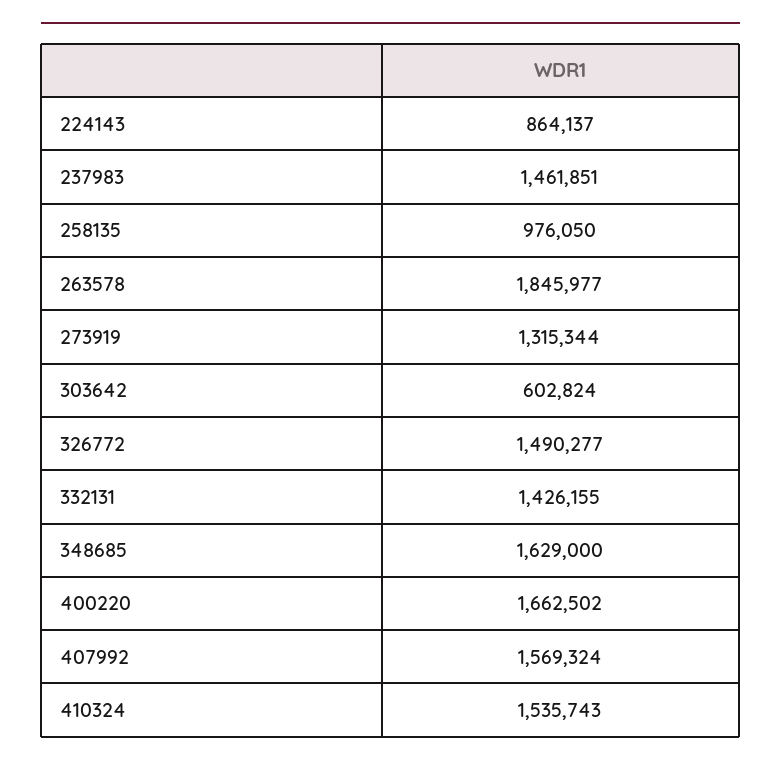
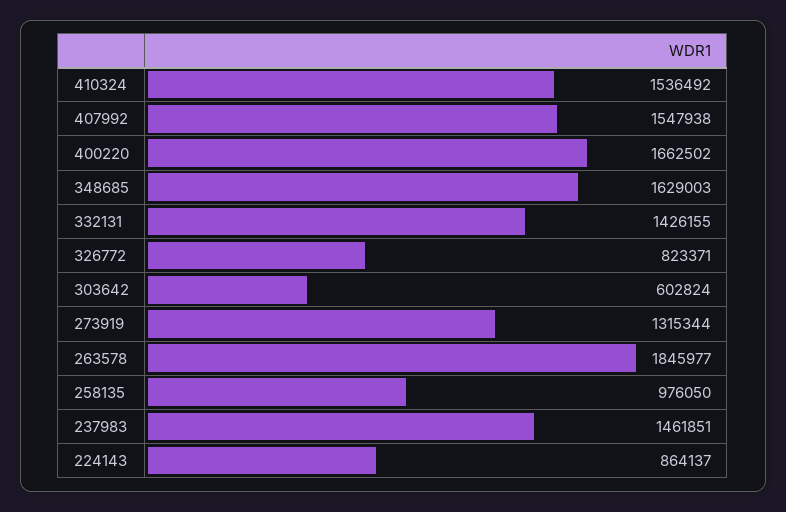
  {
    "224143": 864137,
    "237983": 1461851,
    "258135": 976050,
    "263578": 1845977,
    "273919": 1315344,
    "303642": 602824,
-   "326772": 1490277,
+   "326772": 823371,
    "332131": 1426155,
-   "348685": 1629000,
+   "348685": 1629003,
    "400220": 1662502,
-   "407992": 1569324,
+   "407992": 1547938,
-   "410324": 1535743
+   "410324": 1536492
  }

